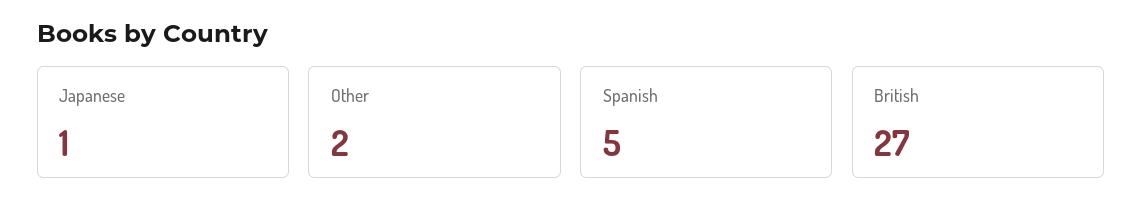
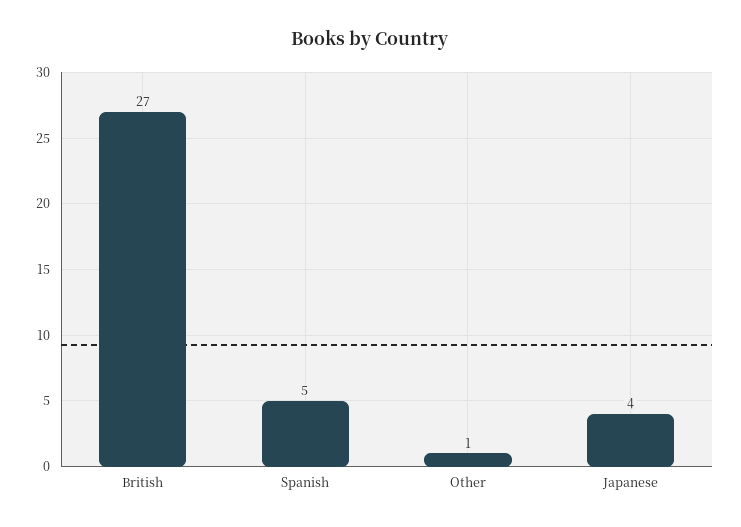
  {
-   "Japanese": 1,
+   "Japanese": 4,
-   "Other": 2,
+   "Other": 1,
    "Spanish": 5,
    "British": 27
  }

